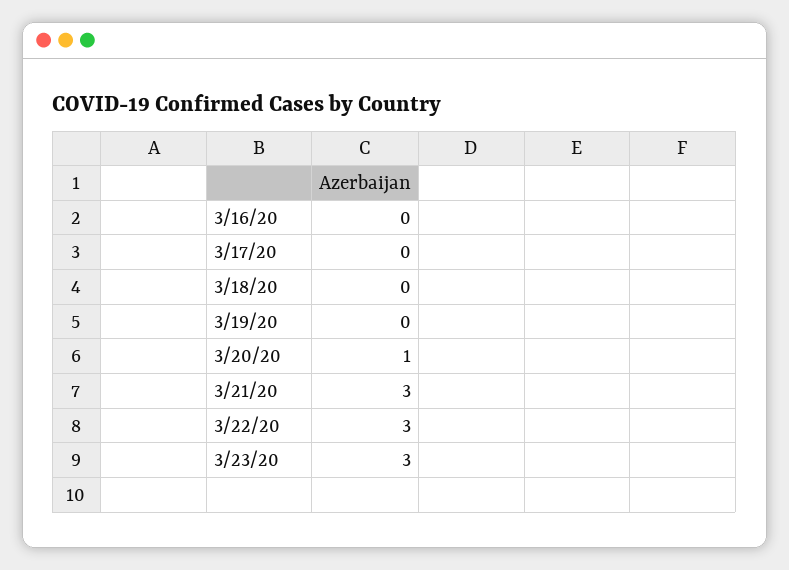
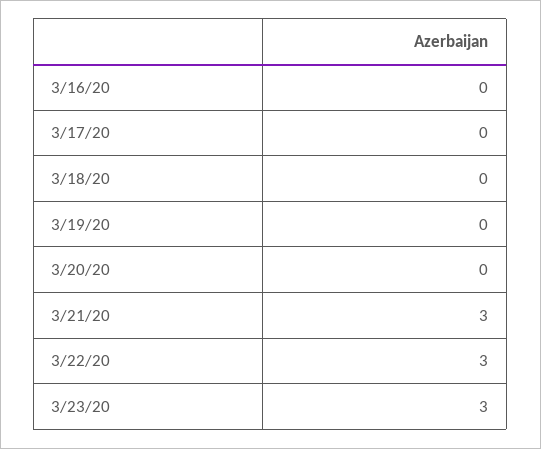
  {
    "3/16/20": 0,
    "3/17/20": 0,
    "3/18/20": 0,
    "3/19/20": 0,
-   "3/20/20": 1,
+   "3/20/20": 0,
    "3/21/20": 3,
    "3/22/20": 3,
    "3/23/20": 3
  }

